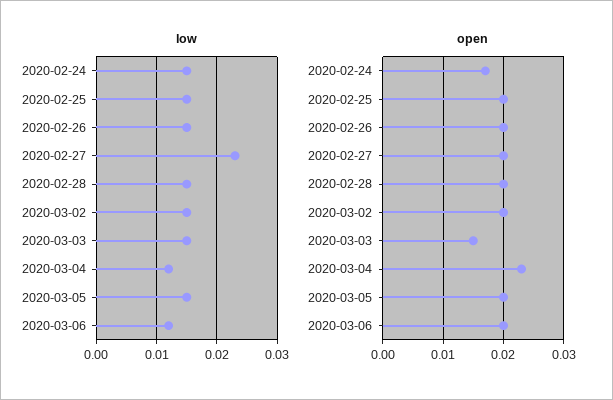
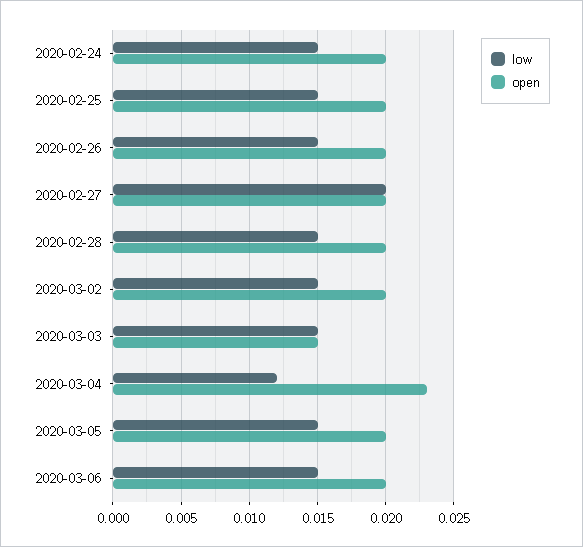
  {
    "low": {
      "2020-02-24": 0.015,
      "2020-02-25": 0.015,
      "2020-02-26": 0.015,
-     "2020-02-27": 0.023,
+     "2020-02-27": 0.02,
      "2020-02-28": 0.015,
      "2020-03-02": 0.015,
      "2020-03-03": 0.015,
      "2020-03-04": 0.012,
      "2020-03-05": 0.015,
-     "2020-03-06": 0.012
+     "2020-03-06": 0.015
    },
    "open": {
-     "2020-02-24": 0.017,
+     "2020-02-24": 0.02,
      "2020-02-25": 0.02,
      "2020-02-26": 0.02,
      "2020-02-27": 0.02,
      "2020-02-28": 0.02,
      "2020-03-02": 0.02,
      "2020-03-03": 0.015,
      "2020-03-04": 0.023,
      "2020-03-05": 0.02,
      "2020-03-06": 0.02
    }
  }

